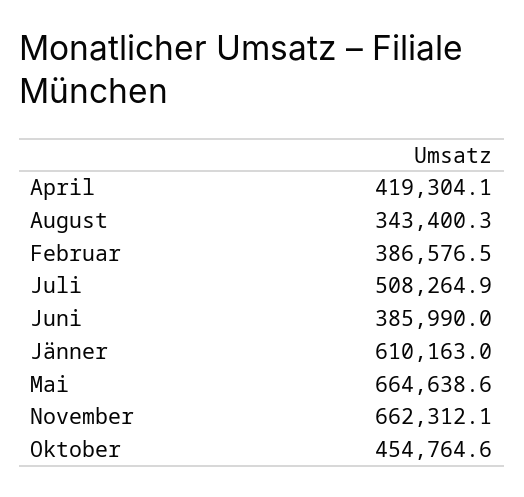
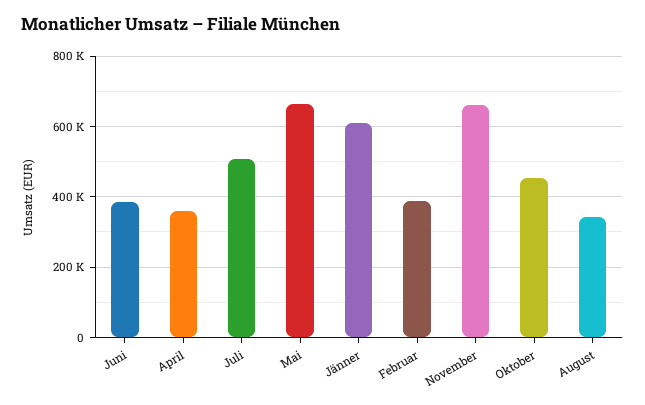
  {
-   "April": 419304.1,
+   "April": 360000,
    "August": 343400.3,
    "Februar": 386576.5,
    "Juli": 508264.9,
    "Juni": 385990,
    "Jänner": 610163,
    "Mai": 664638.6,
    "November": 662312.1,
    "Oktober": 454764.6
  }

